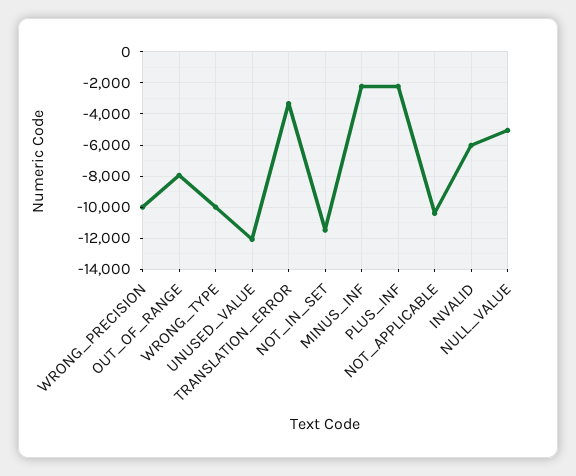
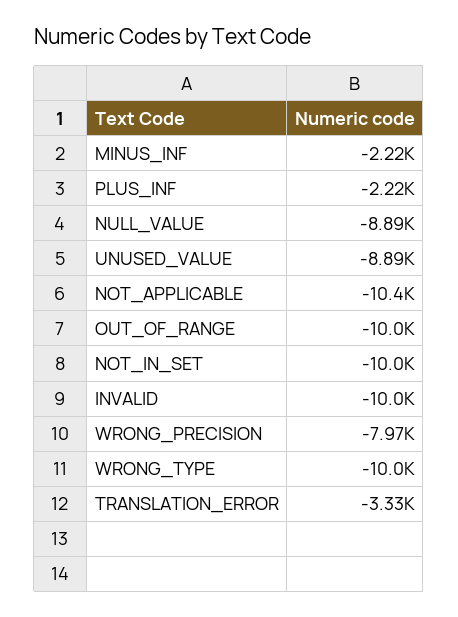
  {
-   "WRONG_PRECISION": -10000,
+   "WRONG_PRECISION": -7970,
-   "OUT_OF_RANGE": -8000,
+   "OUT_OF_RANGE": -10000,
    "WRONG_TYPE": -10000,
-   "UNUSED_VALUE": -12000,
+   "UNUSED_VALUE": -8890,
    "TRANSLATION_ERROR": -3330,
-   "NOT_IN_SET": -11500,
+   "NOT_IN_SET": -10000,
    "MINUS_INF": -2220,
    "PLUS_INF": -2220,
    "NOT_APPLICABLE": -10400,
-   "INVALID": -6000,
+   "INVALID": -10000,
-   "NULL_VALUE": -5000
+   "NULL_VALUE": -8890
  }

